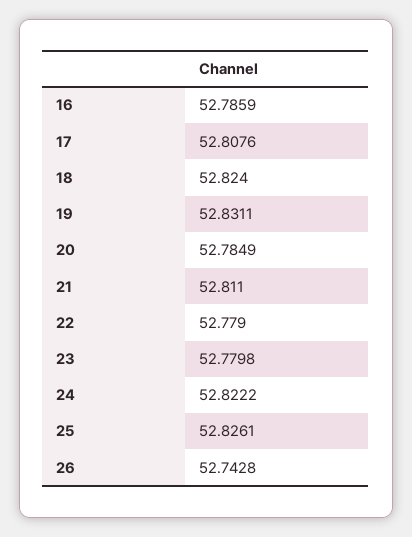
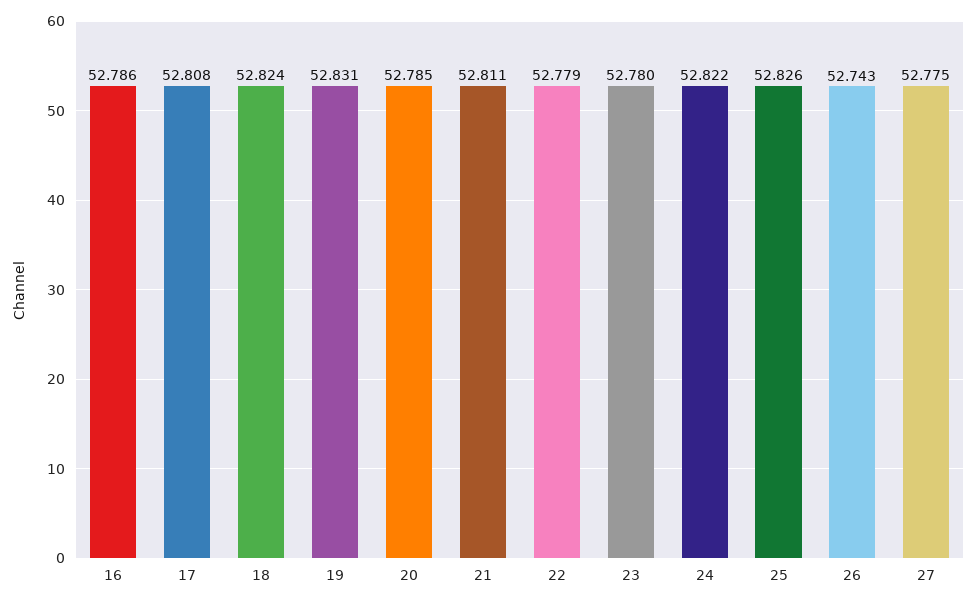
  {
    "16": 52.7859,
    "17": 52.8076,
    "18": 52.824,
    "19": 52.8311,
    "20": 52.7849,
    "21": 52.811,
    "22": 52.779,
    "23": 52.7798,
    "24": 52.8222,
    "25": 52.8261,
-   "26": 52.7428
+   "26": 52.7428,
+   "27": 52.775
  }

